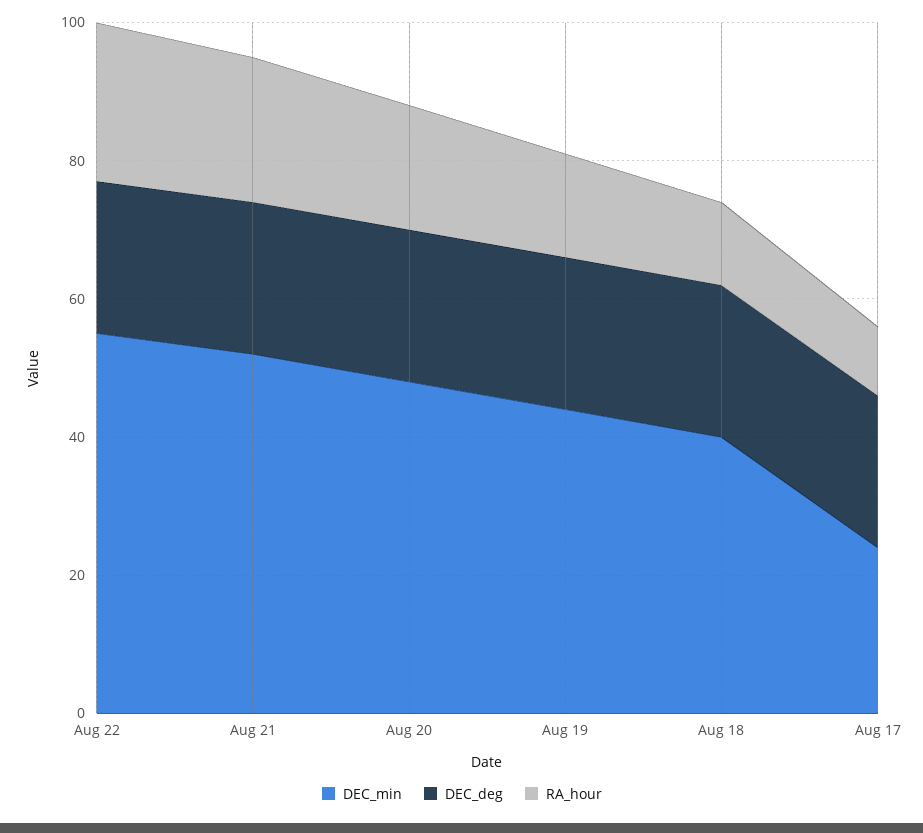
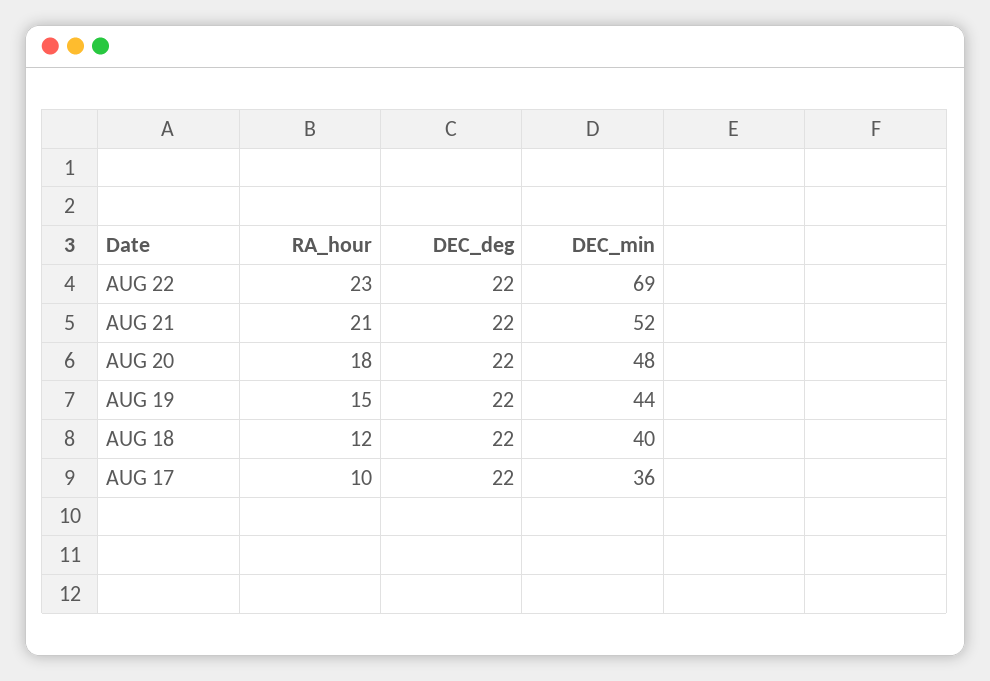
  {
    "DEC_min": {
-     "Aug 22": 55,
+     "Aug 22": 69,
      "Aug 21": 52,
      "Aug 20": 48,
      "Aug 19": 44,
      "Aug 18": 40,
-     "Aug 17": 25
+     "Aug 17": 36
    },
    "DEC_deg": {
      "Aug 22": 22,
      "Aug 21": 22,
      "Aug 20": 22,
      "Aug 19": 22,
      "Aug 18": 22,
      "Aug 17": 22
    },
    "RA_hour": {
      "Aug 22": 23,
      "Aug 21": 21,
      "Aug 20": 18,
      "Aug 19": 15,
      "Aug 18": 12,
      "Aug 17": 10
    }
  }

